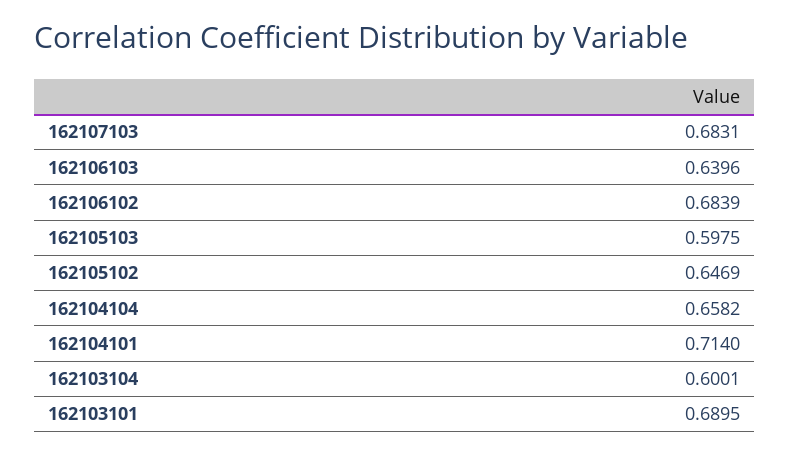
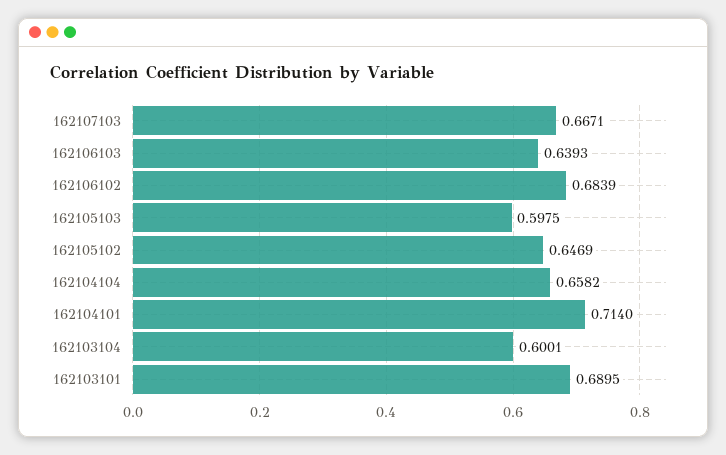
  {
-   "162107103": 0.6831,
+   "162107103": 0.6671,
-   "162106103": 0.6396,
+   "162106103": 0.6393,
    "162106102": 0.6839,
    "162105103": 0.5975,
    "162105102": 0.6469,
    "162104104": 0.6582,
    "162104101": 0.714,
    "162103104": 0.6001,
    "162103101": 0.6895
  }

